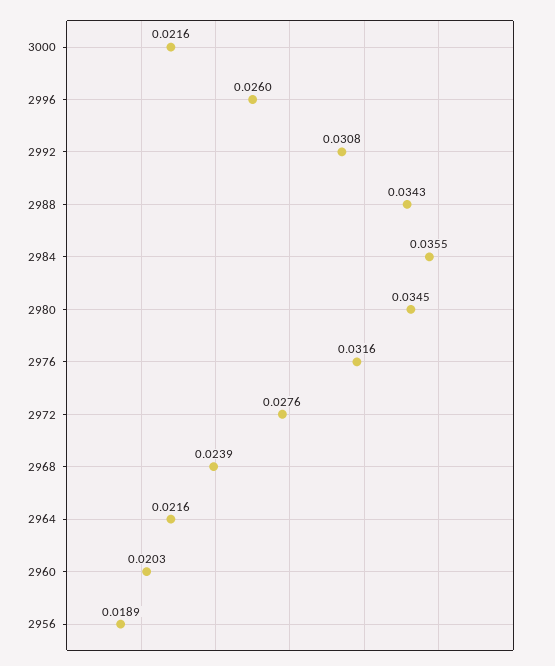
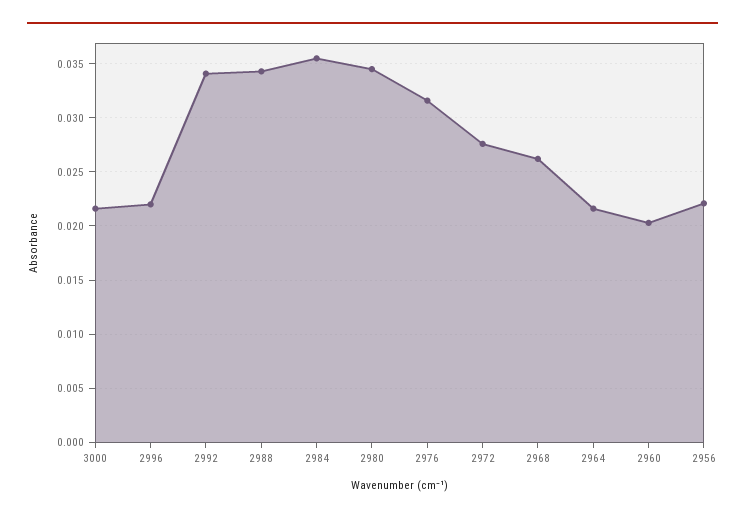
  {
    "3000": 0.0216,
-   "2996": 0.026,
+   "2996": 0.022,
-   "2992": 0.0308,
+   "2992": 0.034,
    "2988": 0.0343,
    "2984": 0.0355,
    "2980": 0.0345,
    "2976": 0.0316,
    "2972": 0.0276,
-   "2968": 0.0239,
+   "2968": 0.026,
    "2964": 0.0216,
    "2960": 0.0203,
-   "2956": 0.0189
+   "2956": 0.022
  }

